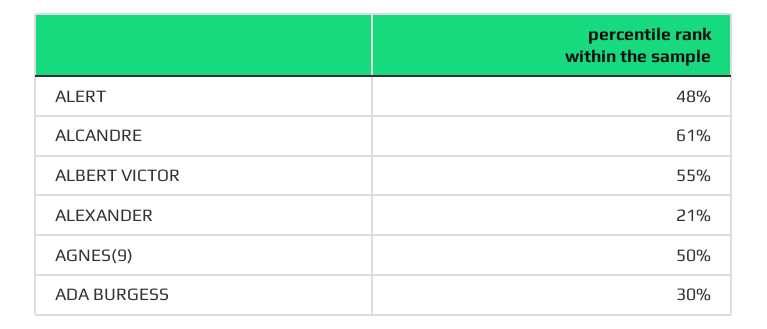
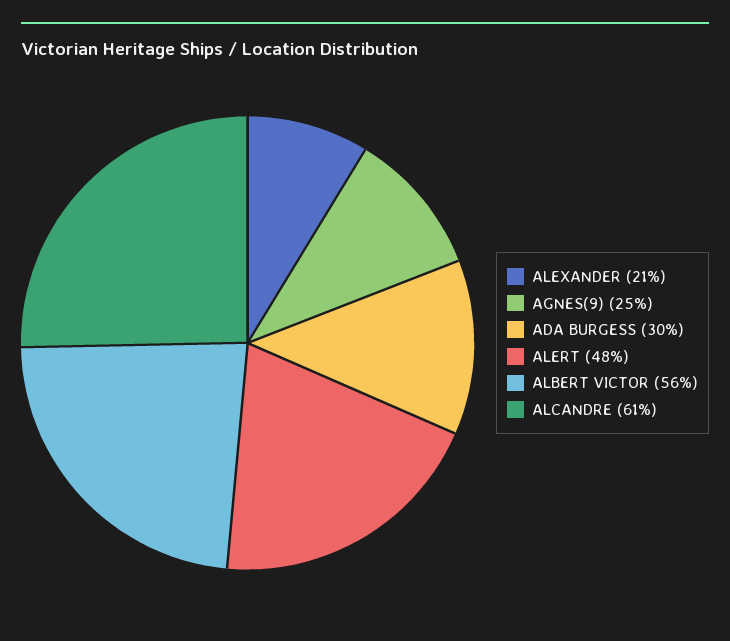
  {
    "ALERT": 48,
    "ALCANDRE": 61,
-   "ALBERT VICTOR": 55,
+   "ALBERT VICTOR": 56,
    "ALEXANDER": 21,
-   "AGNES(9)": 50,
+   "AGNES(9)": 25,
    "ADA BURGESS": 30
  }

